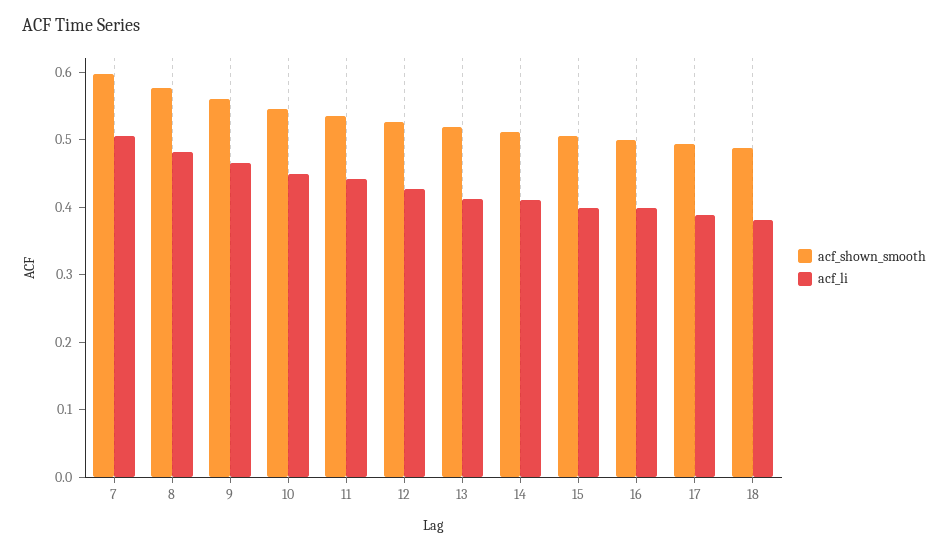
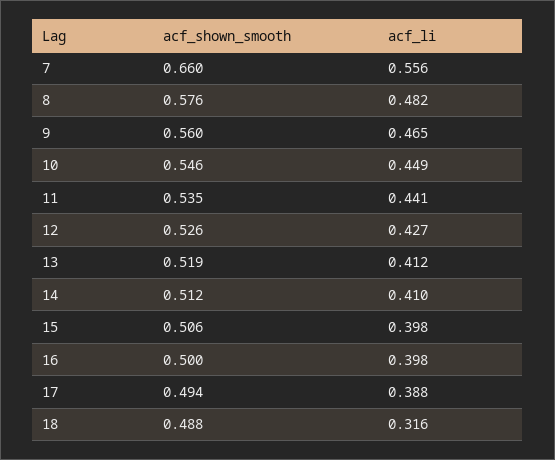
  {
    "acf_shown_smooth": {
-     "7": 0.6,
+     "7": 0.66,
      "8": 0.576,
      "9": 0.56,
      "10": 0.546,
      "11": 0.535,
      "12": 0.526,
      "13": 0.519,
      "14": 0.512,
      "15": 0.506,
      "16": 0.5,
      "17": 0.494,
      "18": 0.488
    },
    "acf_li": {
-     "7": 0.5,
+     "7": 0.556,
      "8": 0.482,
      "9": 0.465,
      "10": 0.449,
      "11": 0.441,
      "12": 0.427,
      "13": 0.412,
      "14": 0.41,
      "15": 0.398,
      "16": 0.398,
      "17": 0.388,
-     "18": 0.38
+     "18": 0.316
    }
  }

